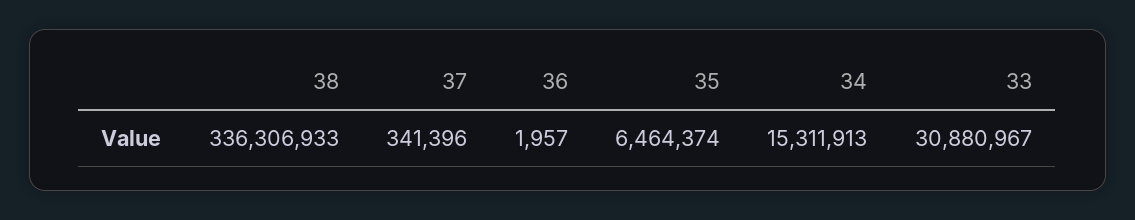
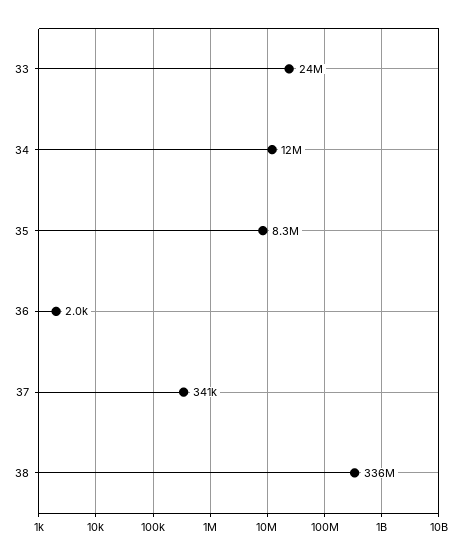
  {
    "38": 336306933,
    "37": 341396,
    "36": 1957,
-   "35": 6464374,
+   "35": 8300000,
-   "34": 15311913,
+   "34": 12000000,
-   "33": 30880967
+   "33": 24000000
  }

